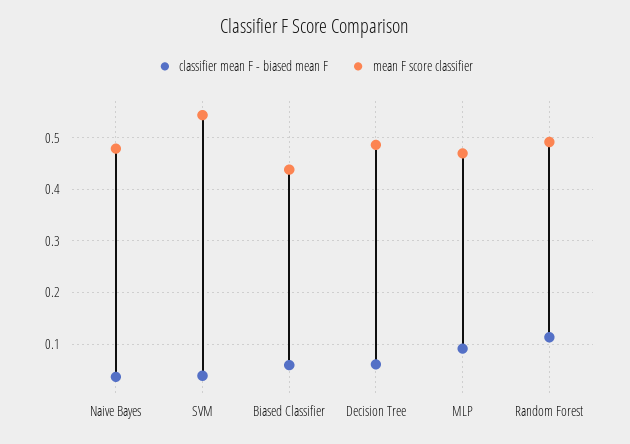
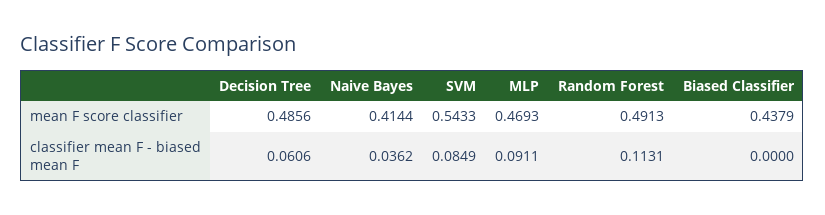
  {
    "classifier mean F - biased mean F": {
      "Naive Bayes": 0.0362,
-     "SVM": 0.04,
+     "SVM": 0.0849,
-     "Biased Classifier": 0.06,
+     "Biased Classifier": 0,
      "Decision Tree": 0.0606,
      "MLP": 0.0911,
      "Random Forest": 0.1131
    },
    "mean F score classifier": {
-     "Naive Bayes": 0.48,
+     "Naive Bayes": 0.4144,
      "SVM": 0.5433,
      "Biased Classifier": 0.4379,
      "Decision Tree": 0.4856,
      "MLP": 0.4693,
      "Random Forest": 0.4913
    }
  }

